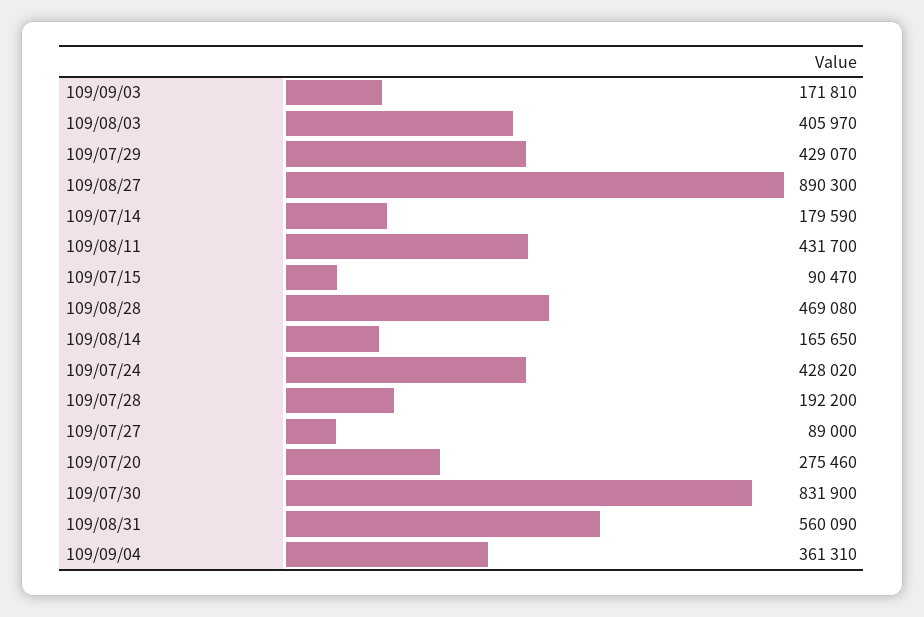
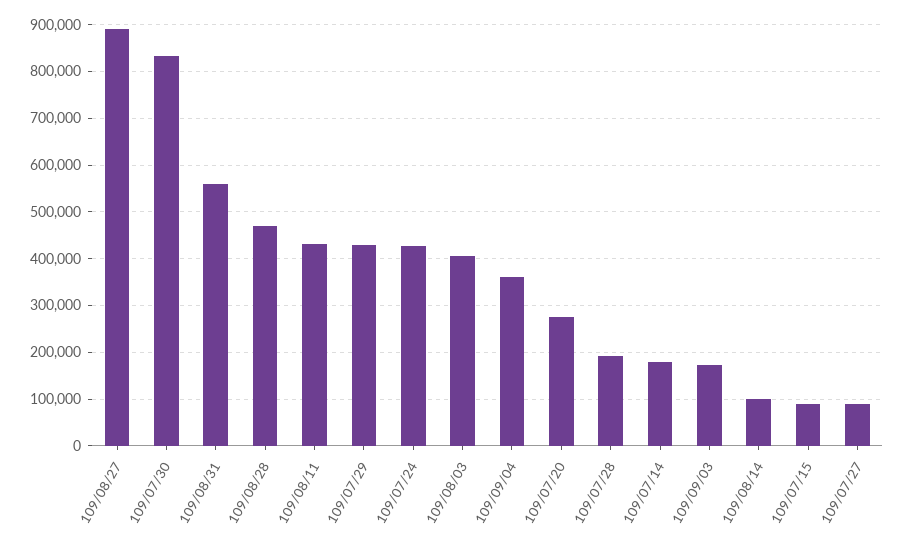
  {
    "109/09/03": 171810,
    "109/08/03": 405970,
    "109/07/29": 429070,
    "109/08/27": 890300,
    "109/07/14": 179590,
    "109/08/11": 431700,
    "109/07/15": 90470,
    "109/08/28": 469080,
-   "109/08/14": 165650,
+   "109/08/14": 100000,
    "109/07/24": 428020,
    "109/07/28": 192200,
    "109/07/27": 89000,
    "109/07/20": 275460,
    "109/07/30": 831900,
    "109/08/31": 560090,
    "109/09/04": 361310
  }

